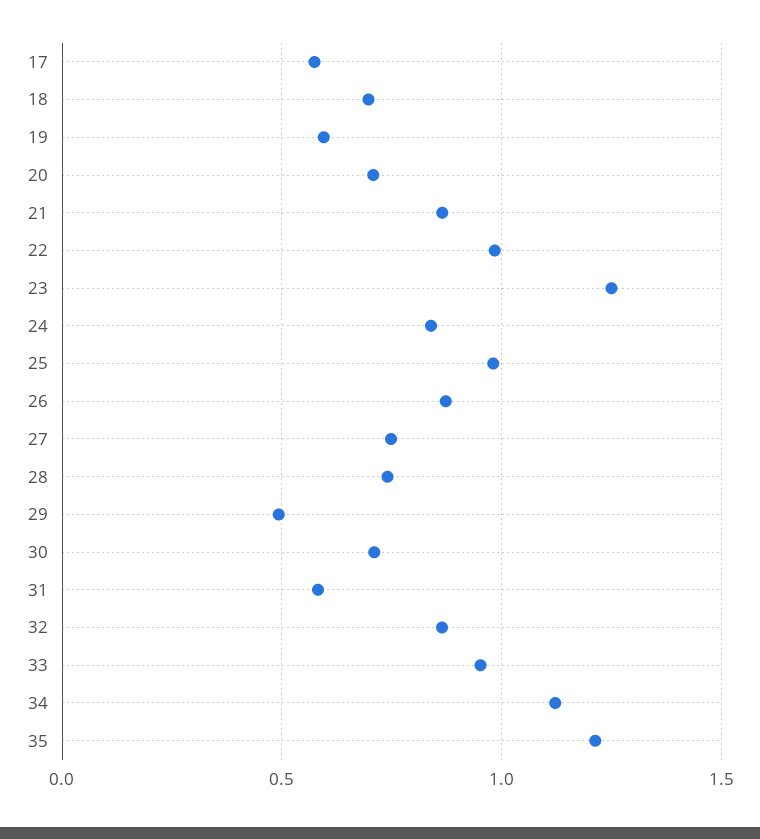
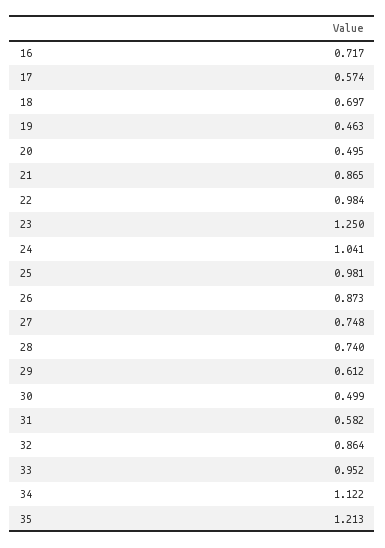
  {
    "17": 0.574,
    "18": 0.697,
-   "19": 0.6,
+   "19": 0.463,
-   "20": 0.7,
+   "20": 0.495,
    "21": 0.865,
    "22": 0.984,
    "23": 1.25,
-   "24": 0.85,
+   "24": 1.041,
    "25": 0.981,
    "26": 0.873,
    "27": 0.748,
    "28": 0.74,
-   "29": 0.5,
+   "29": 0.612,
-   "30": 0.7,
+   "30": 0.499,
    "31": 0.582,
    "32": 0.864,
    "33": 0.952,
    "34": 1.122,
-   "35": 1.213
+   "35": 1.213,
+   "16": 0.717
  }

